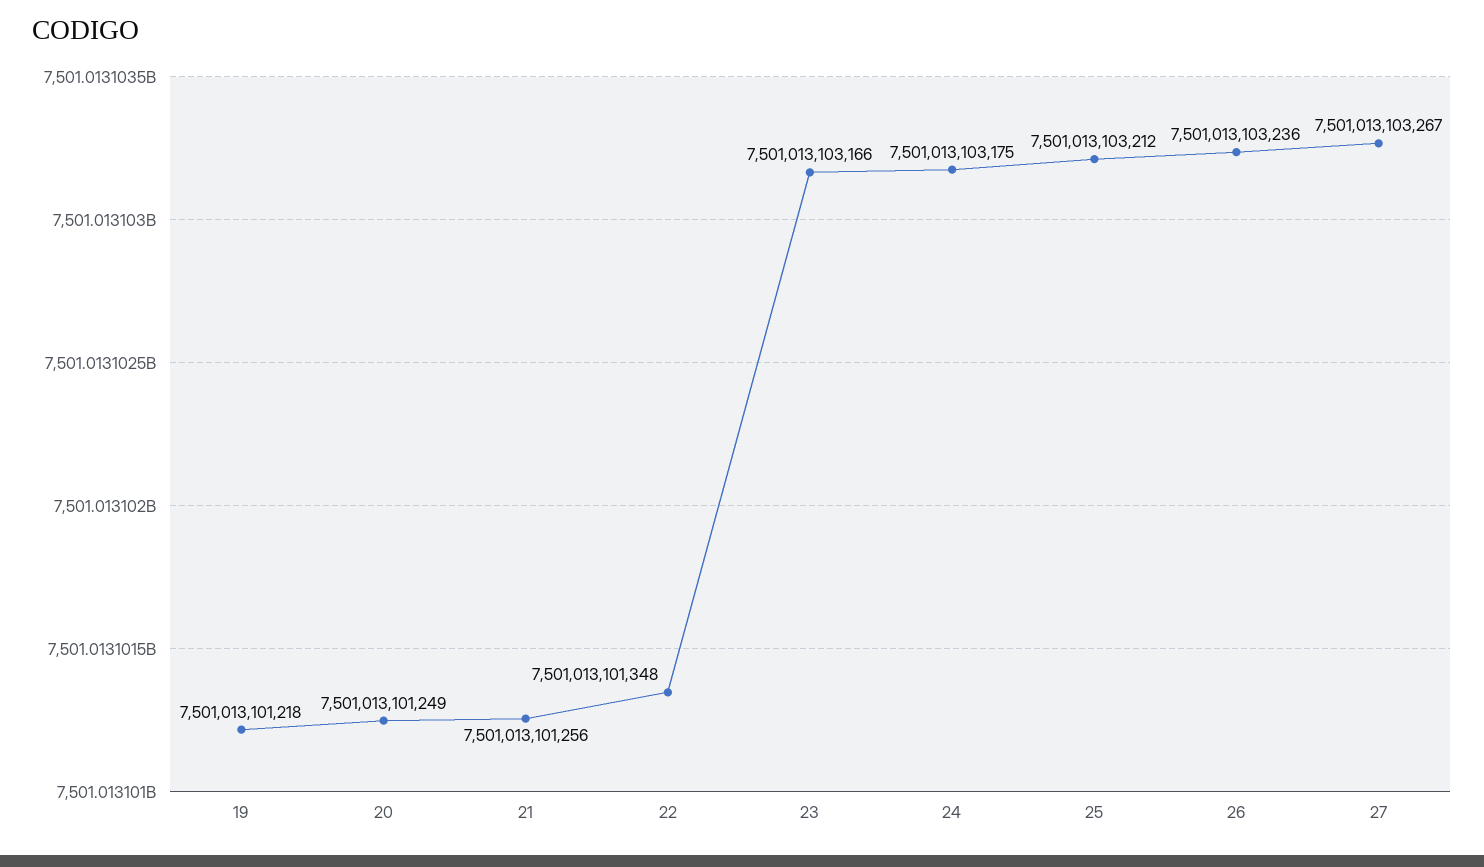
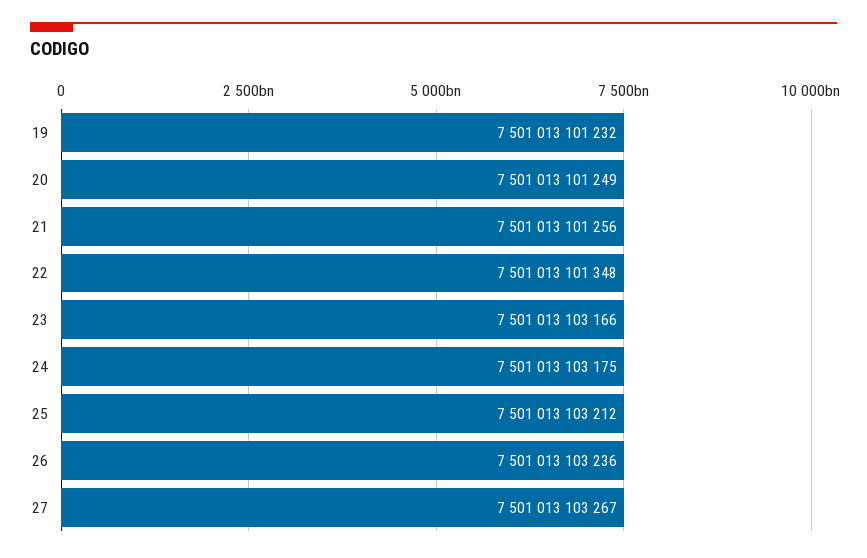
  {
-   "19": 7501013101218,
+   "19": 7501013101232,
    "20": 7501013101249,
    "21": 7501013101256,
    "22": 7501013101348,
    "23": 7501013103166,
    "24": 7501013103175,
    "25": 7501013103212,
    "26": 7501013103236,
    "27": 7501013103267
  }

